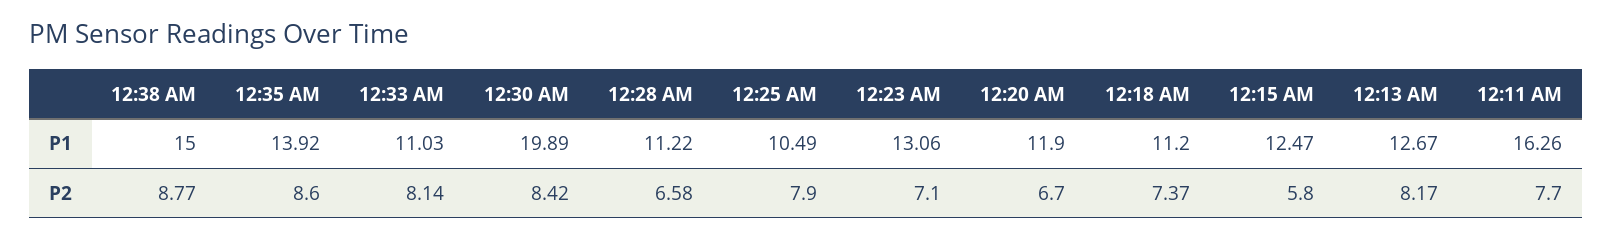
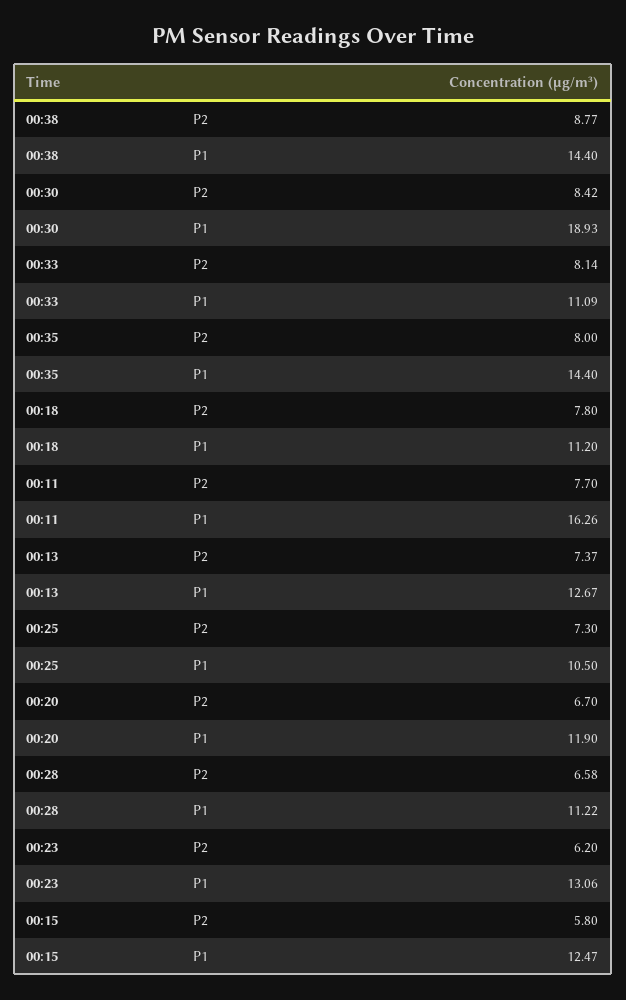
  {
    "12:38 AM": {
-     "P1": 15,
+     "P1": 14.4,
      "P2": 8.77
    },
    "12:35 AM": {
-     "P1": 13.92,
+     "P1": 14.4,
-     "P2": 8.6
+     "P2": 8
    },
    "12:33 AM": {
-     "P1": 11.03,
+     "P1": 11.09,
      "P2": 8.14
    },
    "12:30 AM": {
-     "P1": 19.89,
+     "P1": 18.93,
      "P2": 8.42
    },
    "12:28 AM": {
      "P1": 11.22,
      "P2": 6.58
    },
    "12:25 AM": {
-     "P1": 10.49,
+     "P1": 10.5,
-     "P2": 7.9
+     "P2": 7.3
    },
    "12:23 AM": {
      "P1": 13.06,
-     "P2": 7.1
+     "P2": 6.2
    },
    "12:20 AM": {
      "P1": 11.9,
      "P2": 6.7
    },
    "12:18 AM": {
      "P1": 11.2,
-     "P2": 7.37
+     "P2": 7.8
    },
    "12:15 AM": {
      "P1": 12.47,
      "P2": 5.8
    },
    "12:13 AM": {
      "P1": 12.67,
-     "P2": 8.17
+     "P2": 7.37
    },
    "12:11 AM": {
      "P1": 16.26,
      "P2": 7.7
    }
  }

